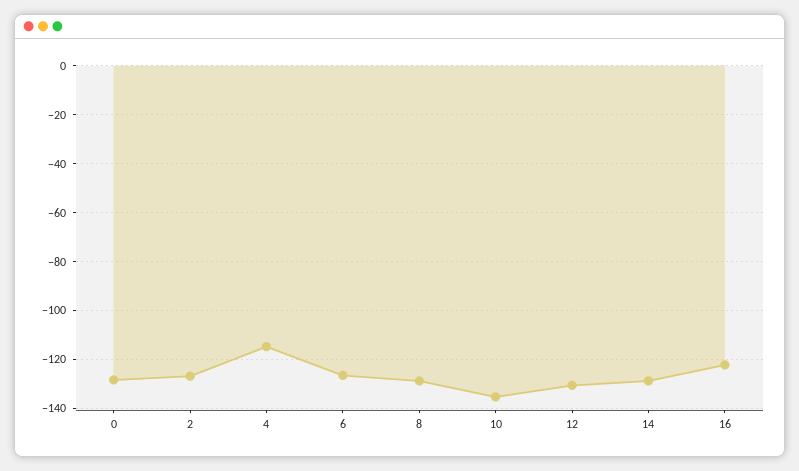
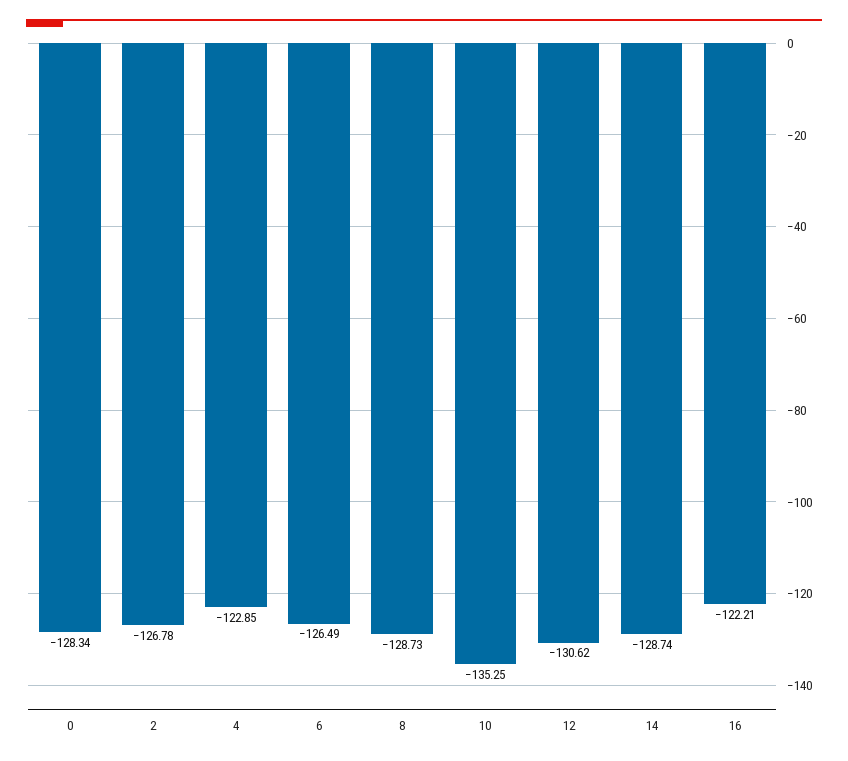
  {
    "0": -128.34,
    "2": -126.78,
-   "4": -115,
+   "4": -122.85,
    "6": -126.49,
    "8": -128.73,
    "10": -135.25,
    "12": -130.62,
    "14": -128.74,
    "16": -122.21
  }

